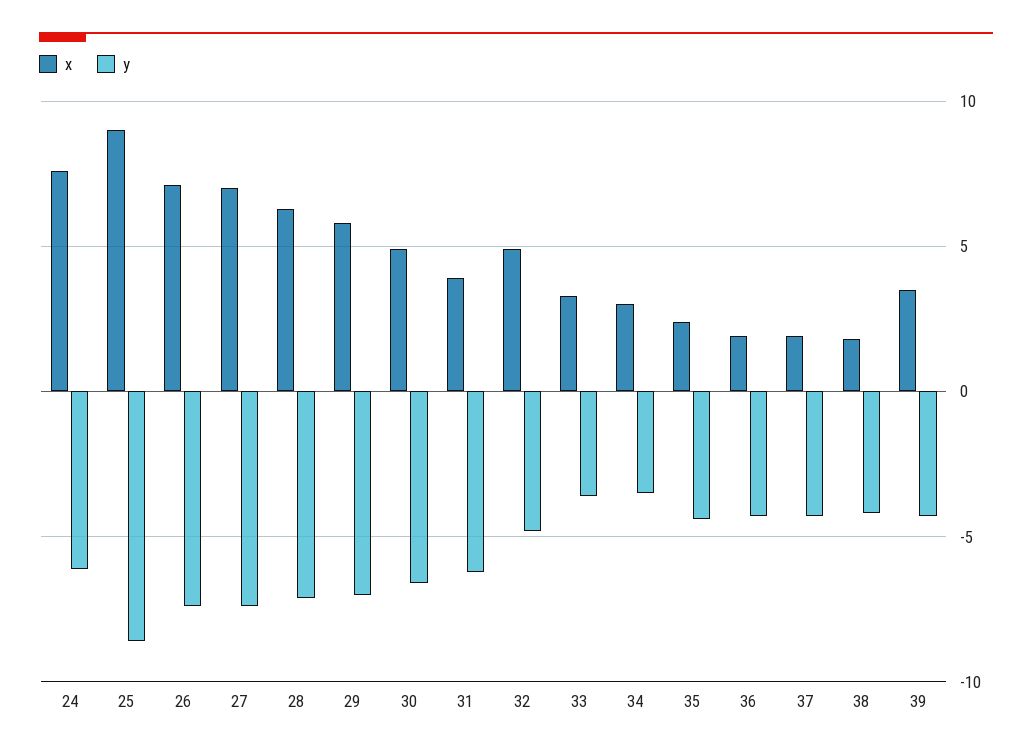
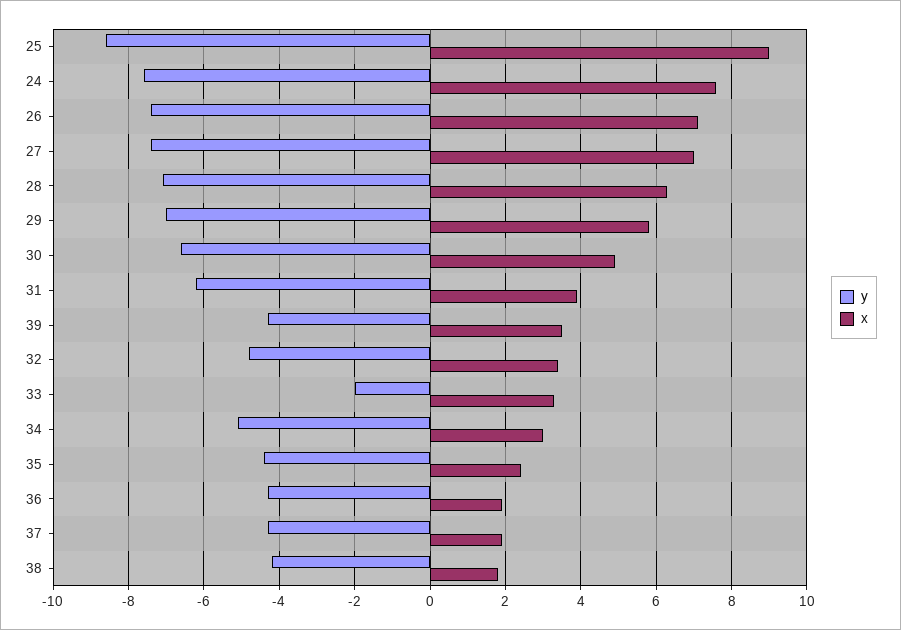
  {
    "x": {
      "24": 7.5,
      "25": 9,
      "26": 7,
      "27": 7,
      "28": 6.5,
      "29": 6,
      "30": 5,
      "31": 4,
-     "32": 5,
+     "32": 3.5,
      "33": 3.5,
      "34": 3,
      "35": 2.5,
      "36": 2,
      "37": 2,
      "38": 2,
      "39": 3.5
    },
    "y": {
-     "24": -6,
+     "24": -7.5,
      "25": -8.5,
      "26": -7.5,
      "27": -7.5,
      "28": -7,
      "29": -7,
      "30": -6.5,
      "31": -6,
      "32": -5,
-     "33": -3.5,
+     "33": -2,
-     "34": -3.5,
+     "34": -5,
      "35": -4.5,
      "36": -4.5,
      "37": -4.5,
      "38": -4,
      "39": -4.5
    }
  }

